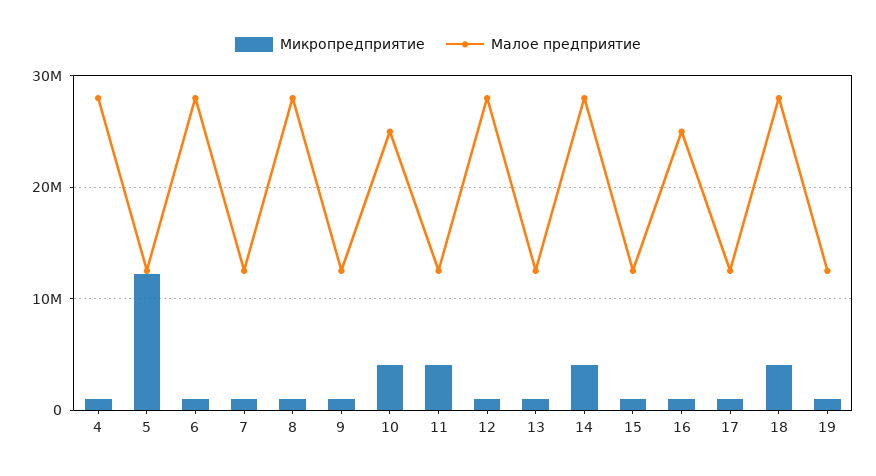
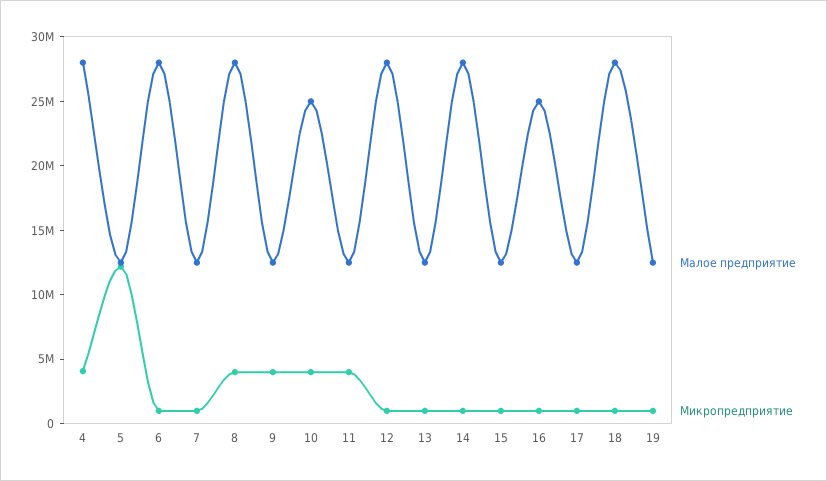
  {
    "Микропредприятие": {
-     "4": 1000000,
+     "4": 4000000,
      "5": 12000000,
      "6": 1000000,
      "7": 1000000,
-     "8": 1000000,
+     "8": 4000000,
-     "9": 1000000,
+     "9": 4000000,
      "10": 4000000,
      "11": 4000000,
      "12": 1000000,
      "13": 1000000,
-     "14": 4000000,
+     "14": 1000000,
      "15": 1000000,
      "16": 1000000,
      "17": 1000000,
-     "18": 4000000,
+     "18": 1000000,
      "19": 1000000
    },
    "Малое предприятие": {
      "4": 28000000,
      "5": 13000000,
      "6": 28000000,
      "7": 13000000,
      "8": 28000000,
      "9": 13000000,
      "10": 25000000,
      "11": 13000000,
      "12": 28000000,
      "13": 13000000,
      "14": 28000000,
      "15": 13000000,
      "16": 25000000,
      "17": 13000000,
      "18": 28000000,
      "19": 13000000
    }
  }

